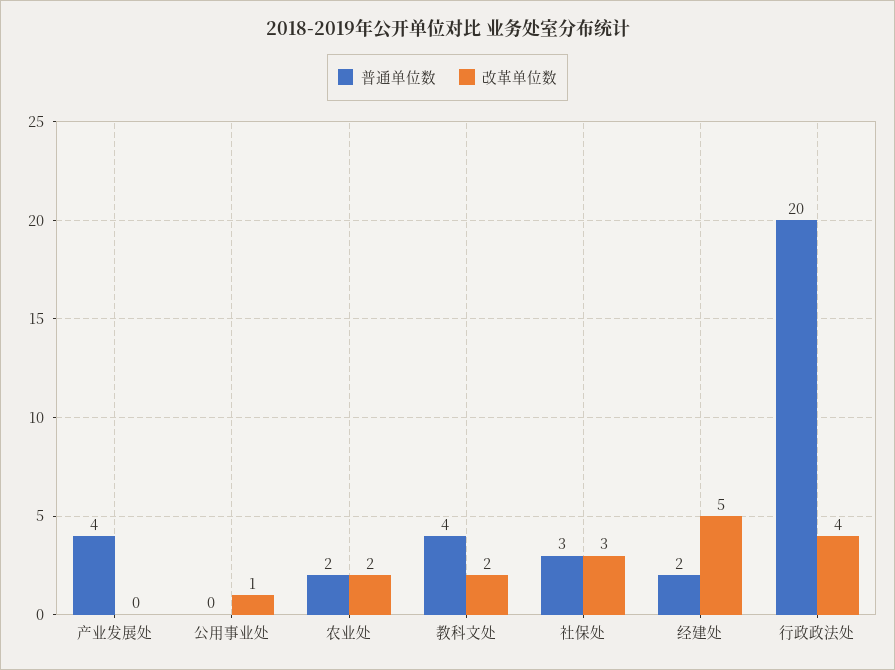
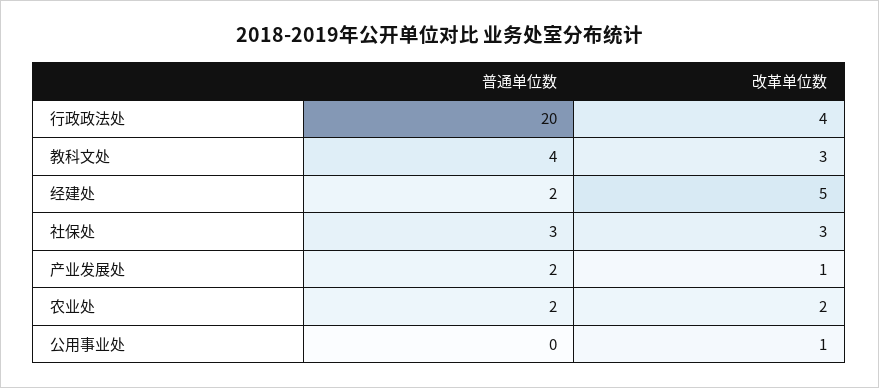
  {
    "普通单位数": {
-     "产业发展处": 4,
+     "产业发展处": 2,
      "公用事业处": 0,
      "农业处": 2,
      "教科文处": 4,
      "社保处": 3,
      "经建处": 2,
      "行政政法处": 20
    },
    "改革单位数": {
-     "产业发展处": 0,
+     "产业发展处": 1,
      "公用事业处": 1,
      "农业处": 2,
-     "教科文处": 2,
+     "教科文处": 3,
      "社保处": 3,
      "经建处": 5,
      "行政政法处": 4
    }
  }

